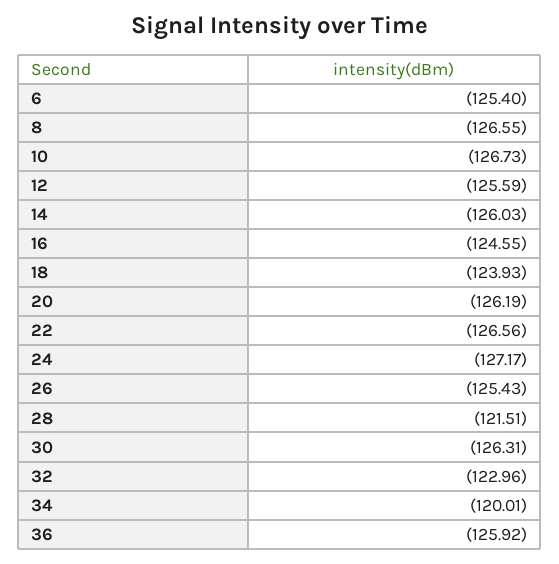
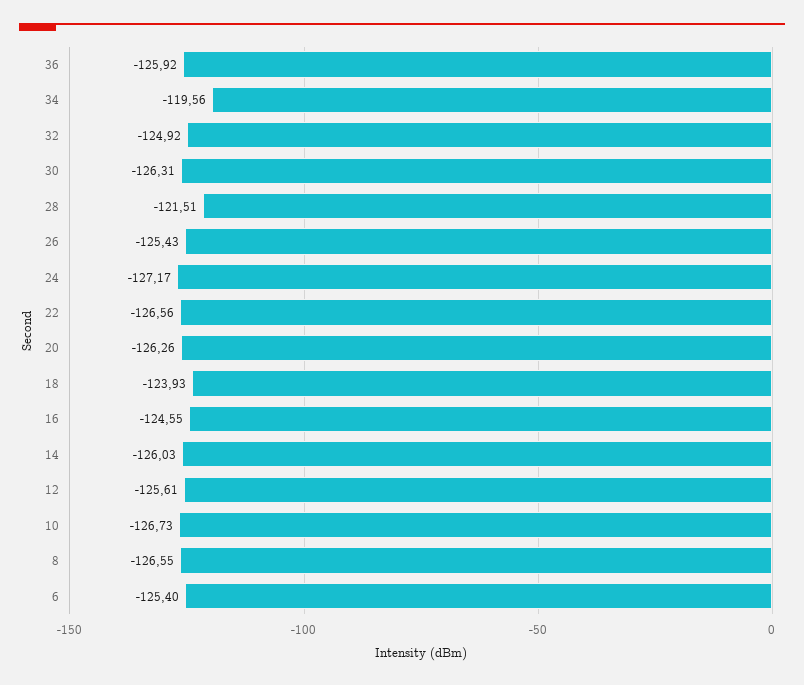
  {
    "6": -125.4,
    "8": -126.55,
    "10": -126.73,
-   "12": -125.59,
+   "12": -125.61,
    "14": -126.03,
    "16": -124.55,
    "18": -123.93,
-   "20": -126.19,
+   "20": -126.26,
    "22": -126.56,
    "24": -127.17,
    "26": -125.43,
    "28": -121.51,
    "30": -126.31,
-   "32": -122.96,
+   "32": -124.92,
-   "34": -120.01,
+   "34": -119.56,
    "36": -125.92
  }

